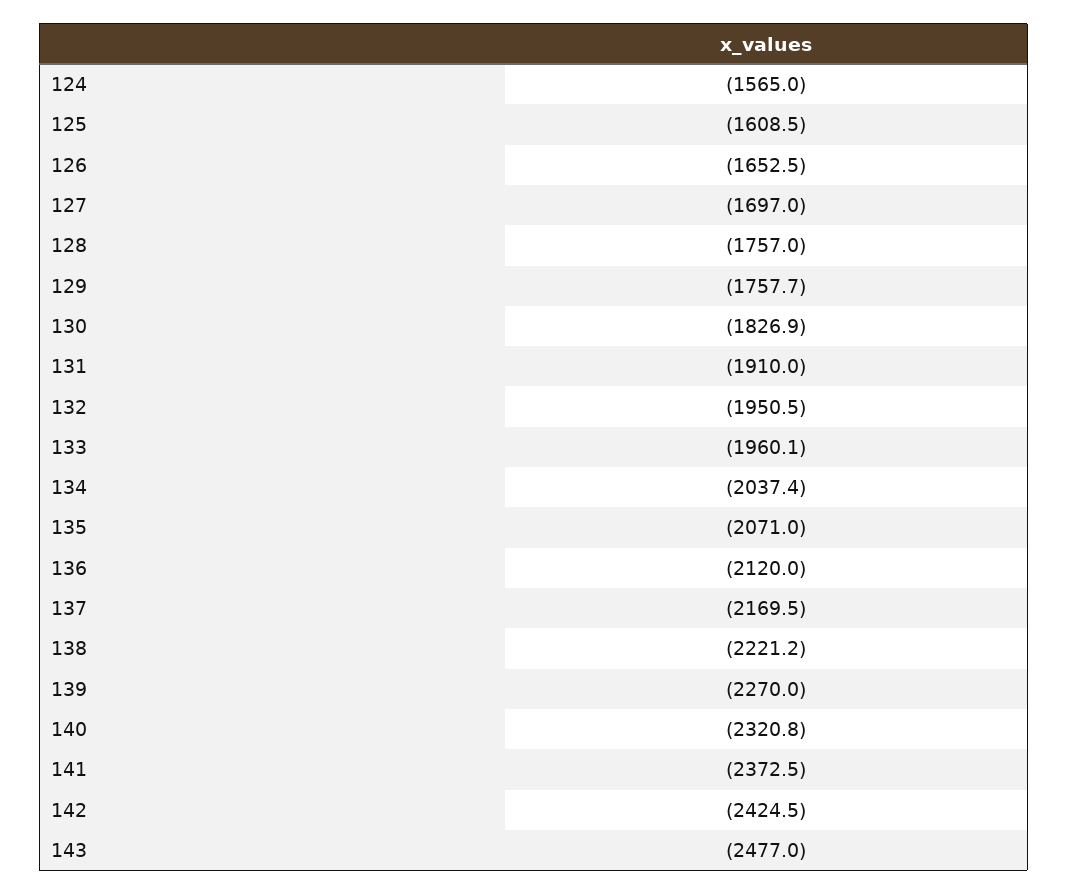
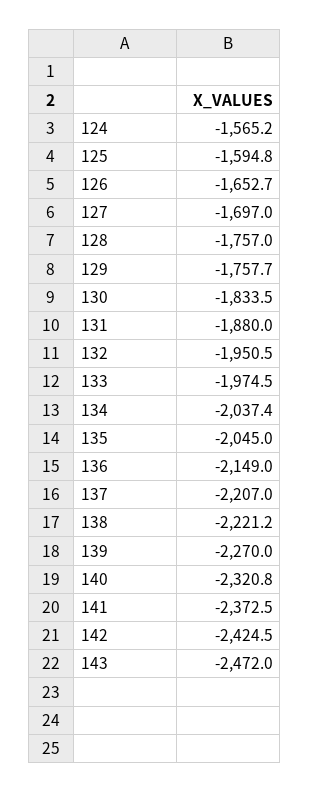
  {
-   "124": -1565,
+   "124": -1565.2,
-   "125": -1608.5,
+   "125": -1594.8,
-   "126": -1652.5,
+   "126": -1652.7,
    "127": -1697,
    "128": -1757,
    "129": -1757.7,
-   "130": -1826.9,
+   "130": -1833.5,
-   "131": -1910,
+   "131": -1880,
    "132": -1950.5,
-   "133": -1960.1,
+   "133": -1974.5,
    "134": -2037.4,
-   "135": -2071,
+   "135": -2045,
-   "136": -2120,
+   "136": -2149,
-   "137": -2169.5,
+   "137": -2207,
    "138": -2221.2,
    "139": -2270,
    "140": -2320.8,
    "141": -2372.5,
    "142": -2424.5,
-   "143": -2477
+   "143": -2472
  }

